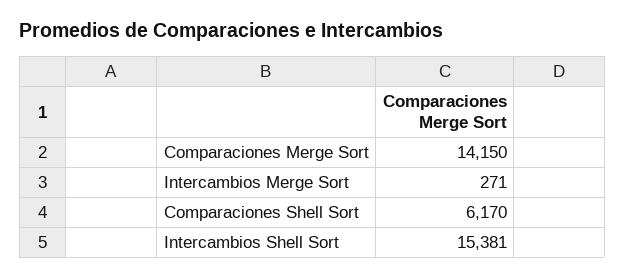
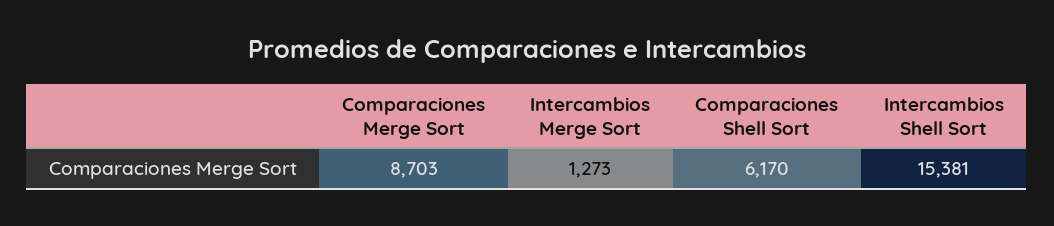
  {
-   "Comparaciones Merge Sort": 14150,
+   "Comparaciones Merge Sort": 8703,
-   "Intercambios Merge Sort": 271,
+   "Intercambios Merge Sort": 1273,
    "Comparaciones Shell Sort": 6170,
    "Intercambios Shell Sort": 15381
  }

